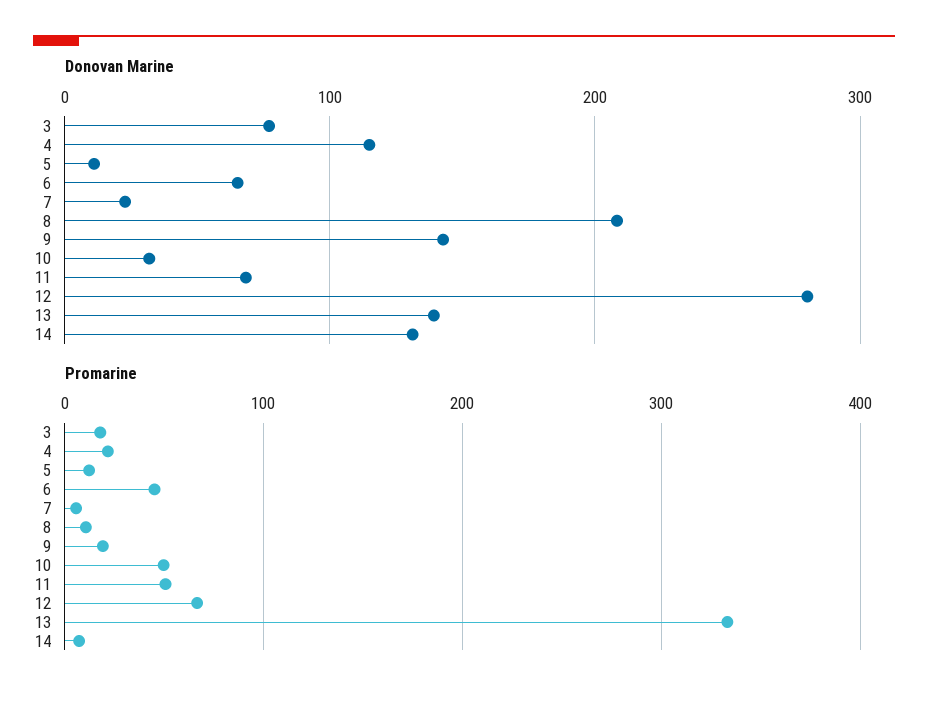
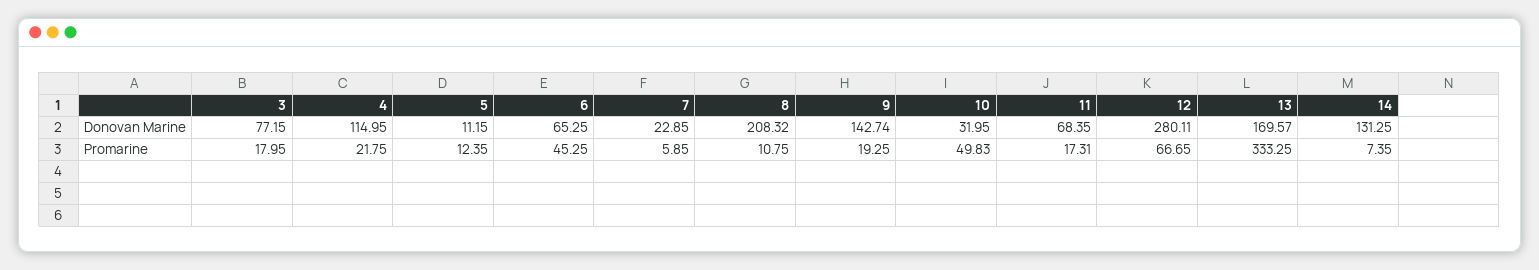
  {
    "Donovan Marine": {
      "3": 77.15,
      "4": 114.95,
      "5": 11.15,
      "6": 65.25,
      "7": 22.85,
      "8": 208.32,
      "9": 142.74,
      "10": 31.95,
      "11": 68.35,
      "12": 280.11,
-     "13": 140,
+     "13": 169.57,
      "14": 131.25
    },
    "Promarine": {
      "3": 17.95,
      "4": 21.75,
      "5": 12.35,
      "6": 45.25,
      "7": 5.85,
      "8": 10.75,
      "9": 19.25,
      "10": 49.83,
-     "11": 50,
+     "11": 17.31,
      "12": 66.65,
      "13": 333.25,
      "14": 7.35
    }
  }

